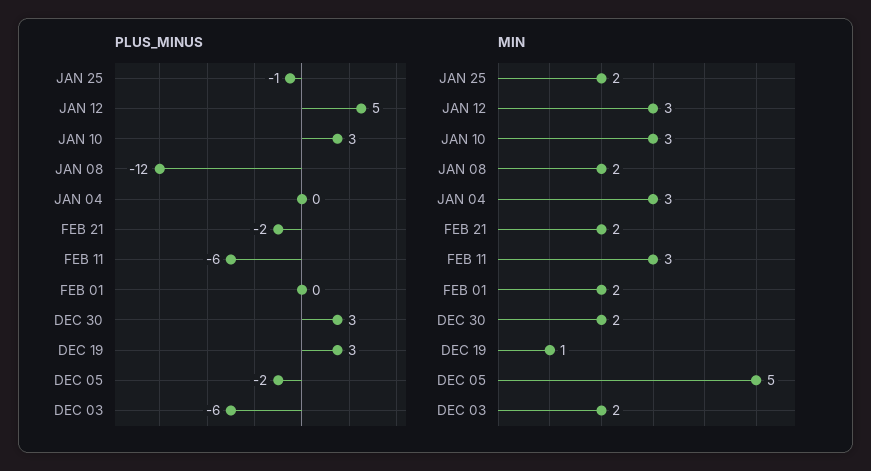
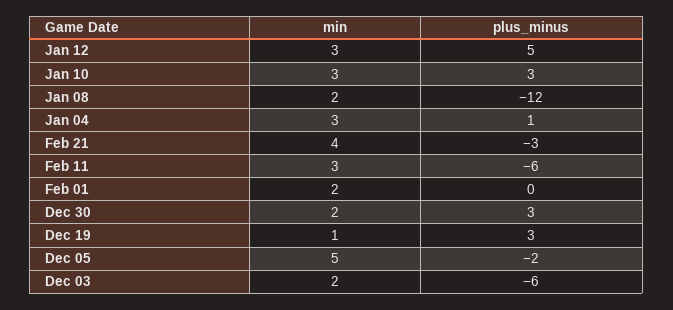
  {
    "PLUS_MINUS": {
-     "JAN 25": -1,
      "JAN 12": 5,
      "JAN 10": 3,
      "JAN 08": -12,
-     "JAN 04": 0,
+     "JAN 04": 1,
-     "FEB 21": -2,
+     "FEB 21": -3,
      "FEB 11": -6,
      "FEB 01": 0,
      "DEC 30": 3,
      "DEC 19": 3,
      "DEC 05": -2,
      "DEC 03": -6
    },
    "MIN": {
-     "JAN 25": 2,
      "JAN 12": 3,
      "JAN 10": 3,
      "JAN 08": 2,
      "JAN 04": 3,
-     "FEB 21": 2,
+     "FEB 21": 4,
      "FEB 11": 3,
      "FEB 01": 2,
      "DEC 30": 2,
      "DEC 19": 1,
      "DEC 05": 5,
      "DEC 03": 2
    }
  }

